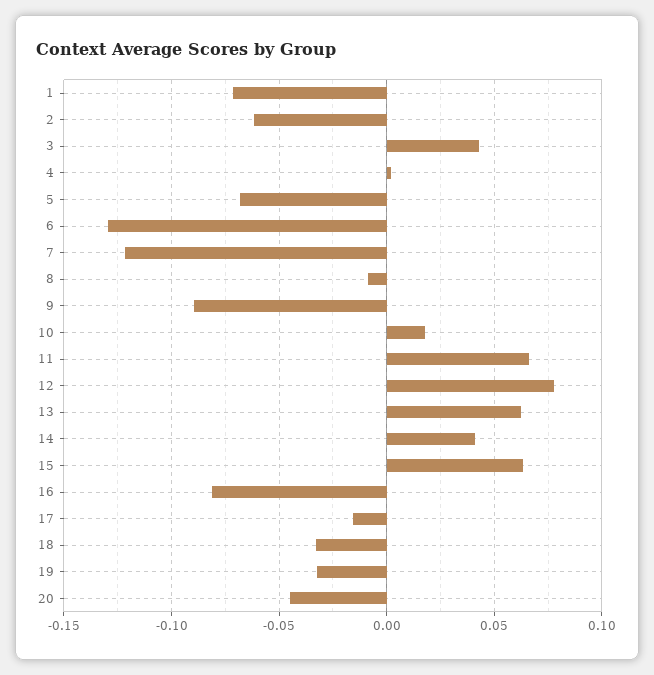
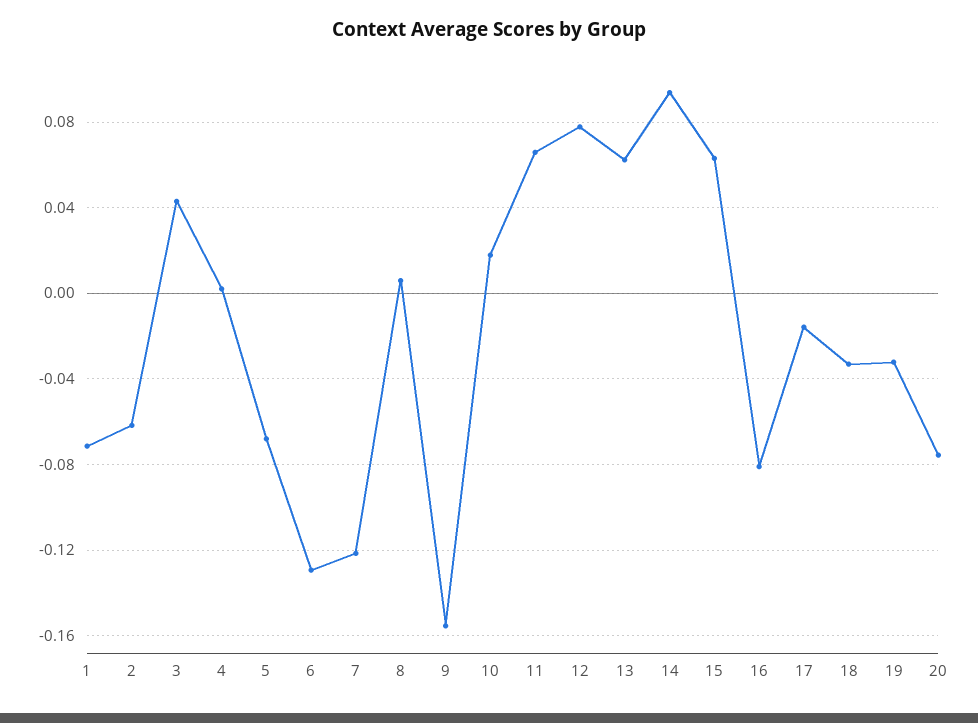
  {
    "1": -0.07,
    "2": -0.06,
    "3": 0.045,
    "4": 0,
    "5": -0.07,
    "6": -0.13,
    "7": -0.12,
-   "8": -0.01,
+   "8": 0.005,
-   "9": -0.09,
+   "9": -0.155,
    "10": 0.02,
    "11": 0.065,
    "12": 0.08,
    "13": 0.06,
-   "14": 0.04,
+   "14": 0.095,
    "15": 0.065,
    "16": -0.08,
    "17": -0.015,
    "18": -0.035,
    "19": -0.03,
-   "20": -0.045
+   "20": -0.075
  }

